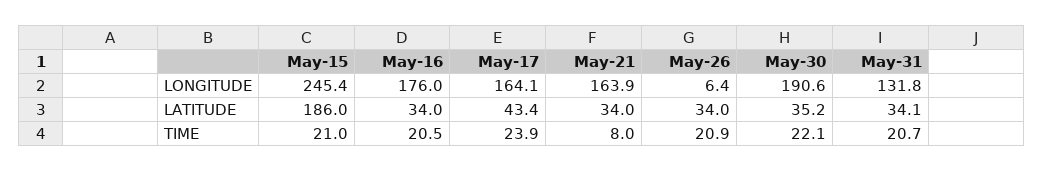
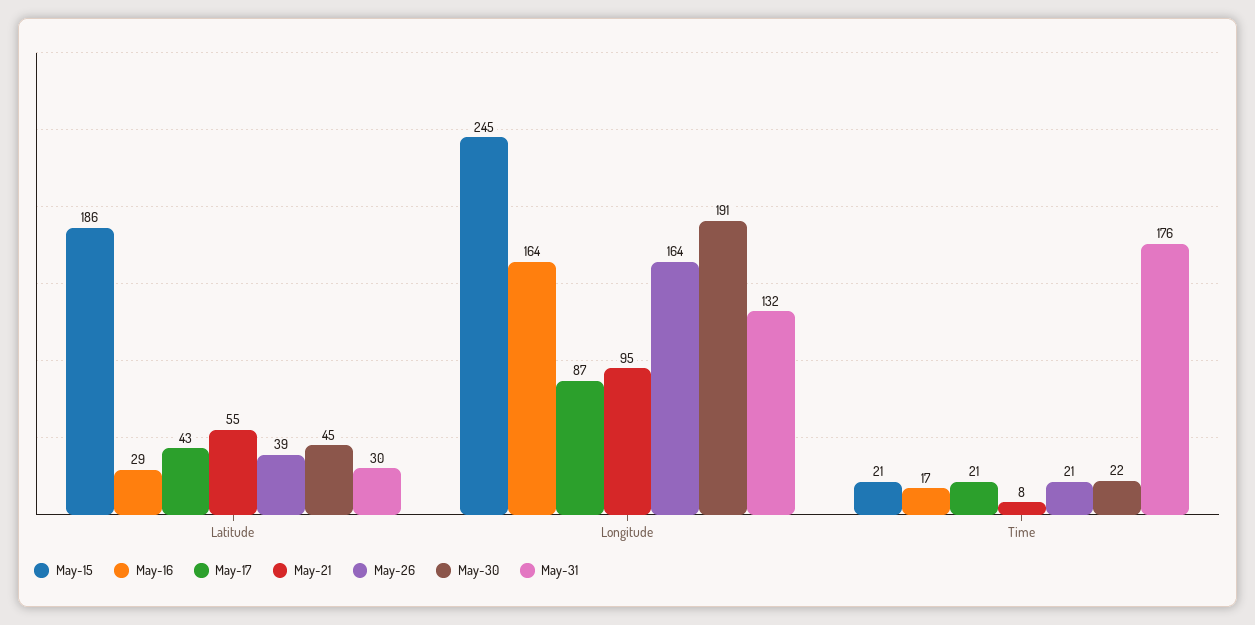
  {
    "May-15": {
      "LONGITUDE": 245.4,
      "LATITUDE": 186,
      "TIME": 21
    },
    "May-16": {
-     "LONGITUDE": 176,
+     "LONGITUDE": 164,
-     "LATITUDE": 34,
+     "LATITUDE": 29,
-     "TIME": 20.5
+     "TIME": 17
    },
    "May-17": {
-     "LONGITUDE": 164.1,
+     "LONGITUDE": 87,
      "LATITUDE": 43.4,
-     "TIME": 23.9
+     "TIME": 21
    },
    "May-21": {
-     "LONGITUDE": 163.9,
+     "LONGITUDE": 95,
-     "LATITUDE": 34,
+     "LATITUDE": 55,
      "TIME": 8
    },
    "May-26": {
-     "LONGITUDE": 6.4,
+     "LONGITUDE": 164,
-     "LATITUDE": 34,
+     "LATITUDE": 39,
      "TIME": 20.9
    },
    "May-30": {
      "LONGITUDE": 190.6,
-     "LATITUDE": 35.2,
+     "LATITUDE": 45,
      "TIME": 22.1
    },
    "May-31": {
      "LONGITUDE": 131.8,
-     "LATITUDE": 34.1,
+     "LATITUDE": 30,
-     "TIME": 20.7
+     "TIME": 176
    }
  }

